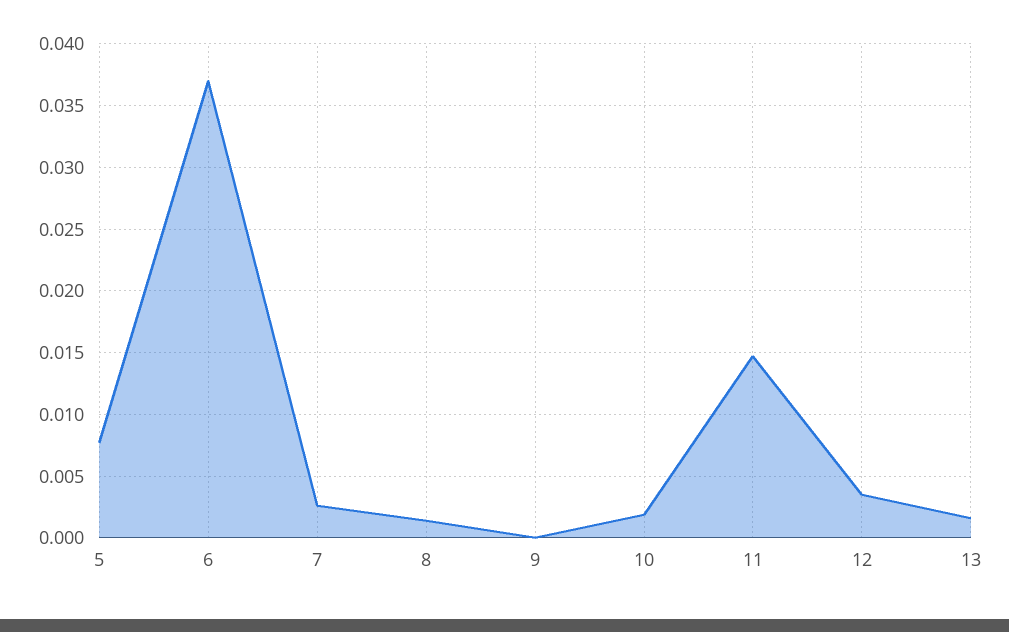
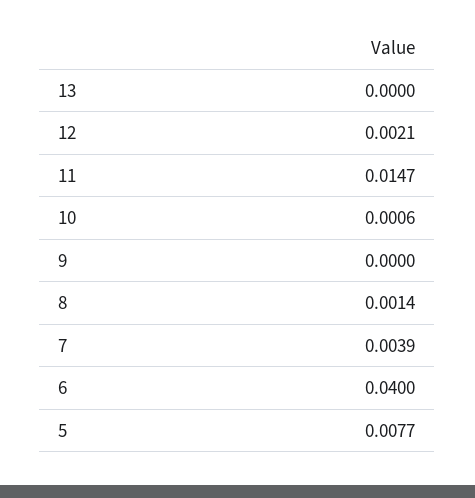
  {
    "5": 0.0077,
-   "6": 0.037,
+   "6": 0.04,
-   "7": 0.0025,
+   "7": 0.0039,
    "8": 0.0014,
    "9": 0,
-   "10": 0.002,
+   "10": 0.0006,
    "11": 0.0147,
-   "12": 0.0035,
+   "12": 0.0021,
-   "13": 0.0015
+   "13": 0
  }

